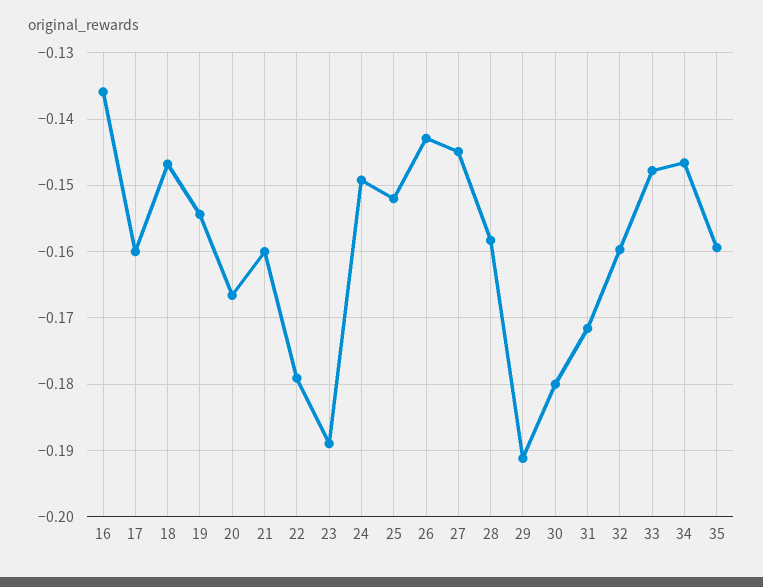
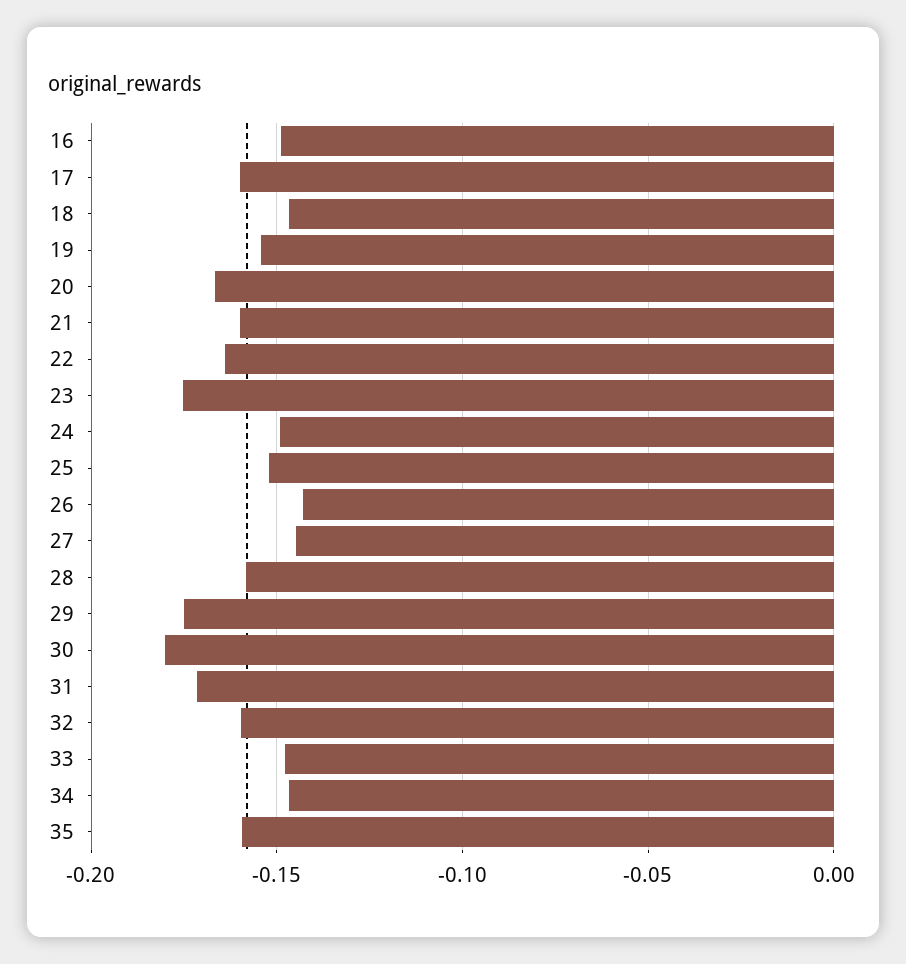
  {
-   "16": -0.136,
+   "16": -0.15,
    "17": -0.16,
    "18": -0.147,
    "19": -0.154,
    "20": -0.167,
    "21": -0.16,
-   "22": -0.179,
+   "22": -0.165,
-   "23": -0.189,
+   "23": -0.175,
    "24": -0.149,
    "25": -0.152,
    "26": -0.143,
    "27": -0.145,
    "28": -0.158,
-   "29": -0.191,
+   "29": -0.175,
    "30": -0.18,
    "31": -0.172,
    "32": -0.16,
    "33": -0.148,
    "34": -0.147,
    "35": -0.159
  }

